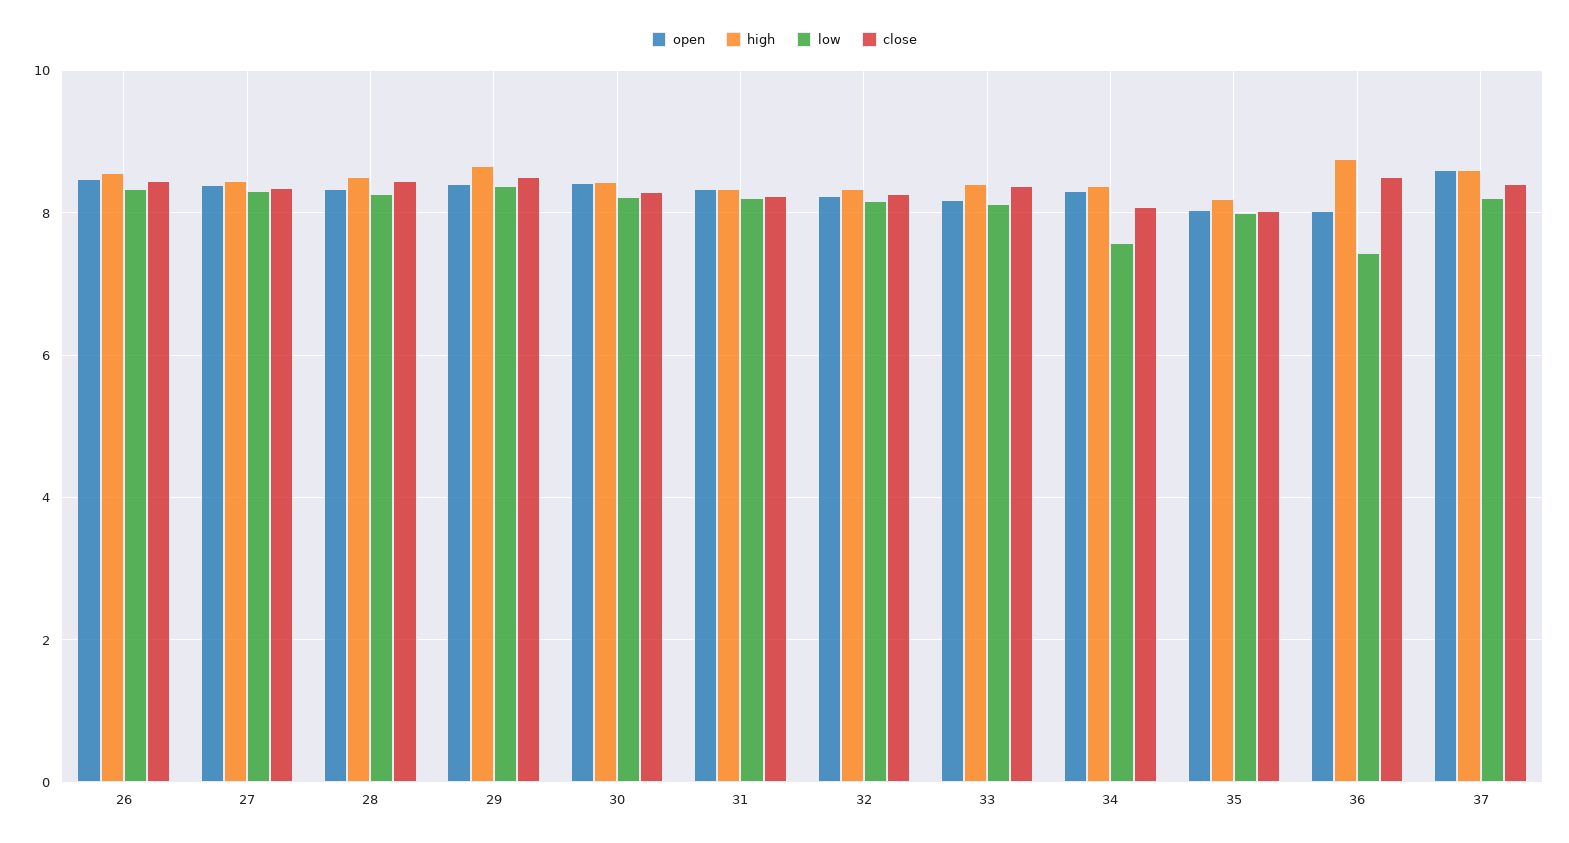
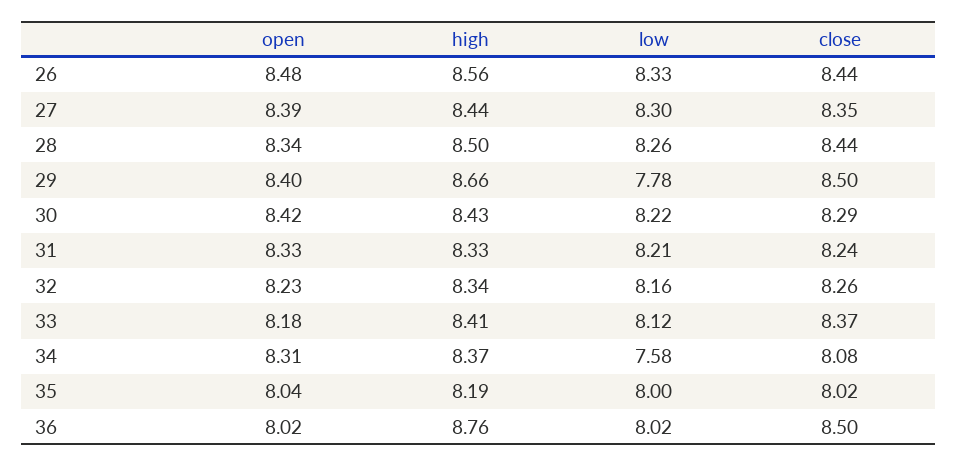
  {
    "open": {
      "26": 8.48,
      "27": 8.39,
      "28": 8.34,
      "29": 8.4,
      "30": 8.42,
      "31": 8.33,
      "32": 8.23,
      "33": 8.18,
      "34": 8.31,
      "35": 8.04,
-     "36": 8.02,
+     "36": 8.02
-     "37": 8.6
    },
    "high": {
      "26": 8.56,
      "27": 8.44,
      "28": 8.5,
      "29": 8.66,
      "30": 8.43,
      "31": 8.33,
      "32": 8.34,
      "33": 8.41,
      "34": 8.37,
      "35": 8.19,
-     "36": 8.76,
+     "36": 8.76
-     "37": 8.6
    },
    "low": {
      "26": 8.33,
      "27": 8.3,
      "28": 8.26,
-     "29": 8.4,
+     "29": 7.78,
      "30": 8.22,
      "31": 8.21,
      "32": 8.16,
      "33": 8.12,
      "34": 7.58,
      "35": 8,
-     "36": 7.4,
+     "36": 8.02
-     "37": 8.2
    },
    "close": {
      "26": 8.44,
      "27": 8.35,
      "28": 8.44,
      "29": 8.5,
      "30": 8.29,
      "31": 8.24,
      "32": 8.26,
      "33": 8.37,
      "34": 8.08,
      "35": 8.02,
-     "36": 8.5,
+     "36": 8.5
-     "37": 8.4
    }
  }

